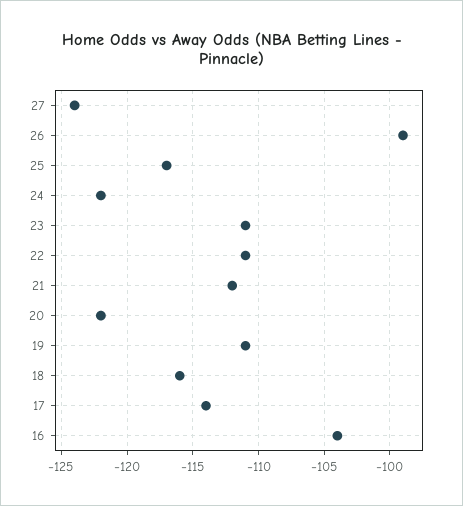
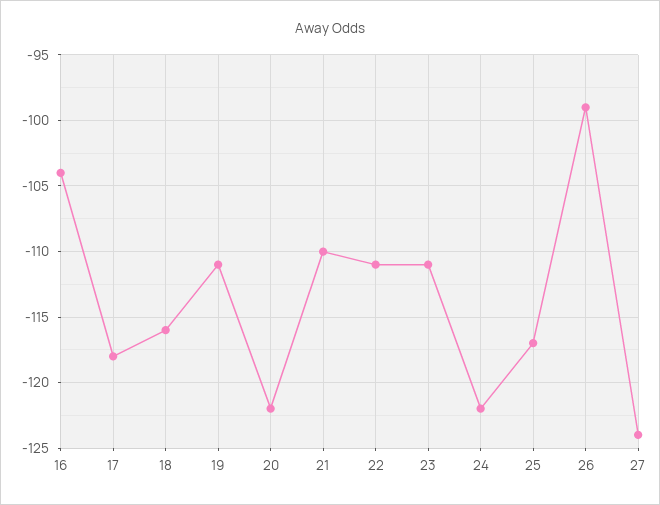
  {
    "27": -124,
    "26": -99,
    "25": -117,
    "24": -122,
    "23": -111,
    "22": -111,
-   "21": -112,
+   "21": -110,
    "20": -122,
    "19": -111,
    "18": -116,
-   "17": -114,
+   "17": -118,
    "16": -104
  }

